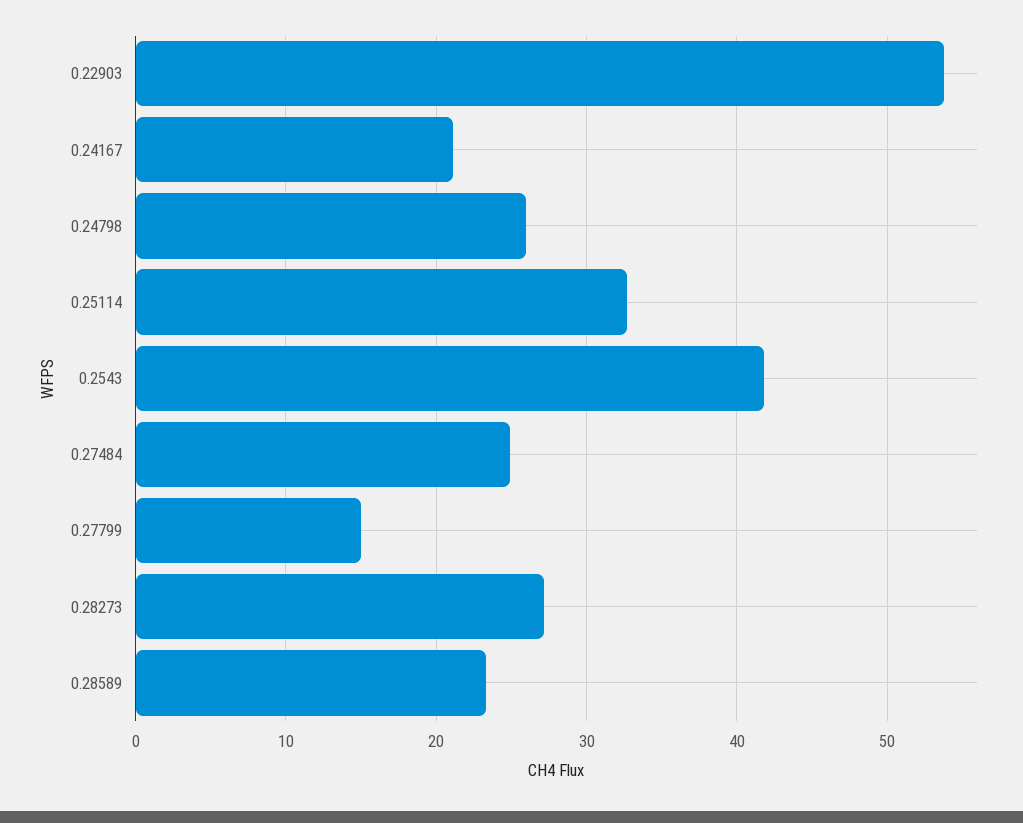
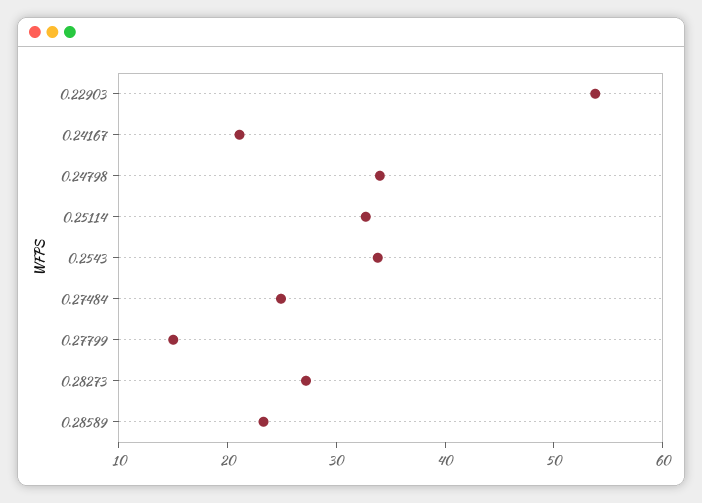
  {
    "0.22903": 54,
    "0.24167": 21,
-   "0.24798": 26,
+   "0.24798": 34,
    "0.25114": 33,
-   "0.2543": 42,
+   "0.2543": 34,
    "0.27484": 25,
    "0.27799": 15,
    "0.28273": 27,
    "0.28589": 23
  }

